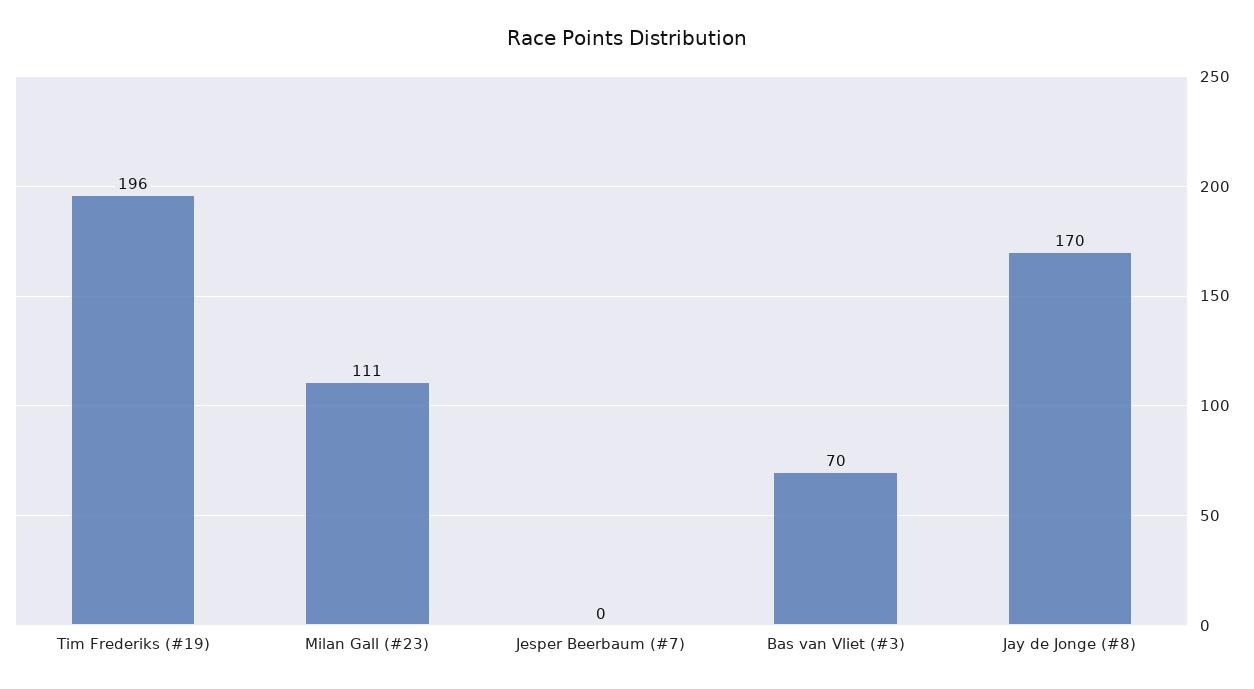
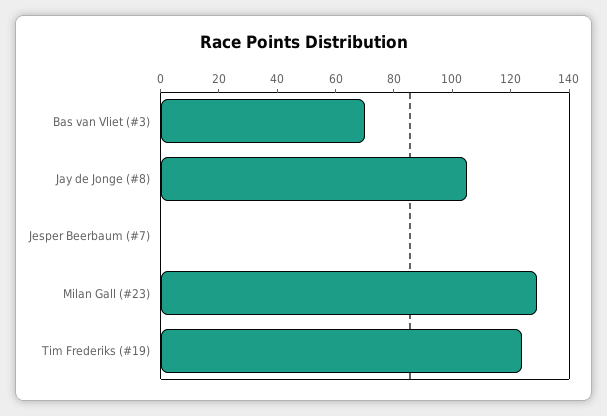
  {
-   "Tim Frederiks (#19)": 196,
+   "Tim Frederiks (#19)": 125,
-   "Milan Gall (#23)": 111,
+   "Milan Gall (#23)": 130,
    "Jesper Beerbaum (#7)": 0,
    "Bas van Vliet (#3)": 70,
-   "Jay de Jonge (#8)": 170
+   "Jay de Jonge (#8)": 105
  }

